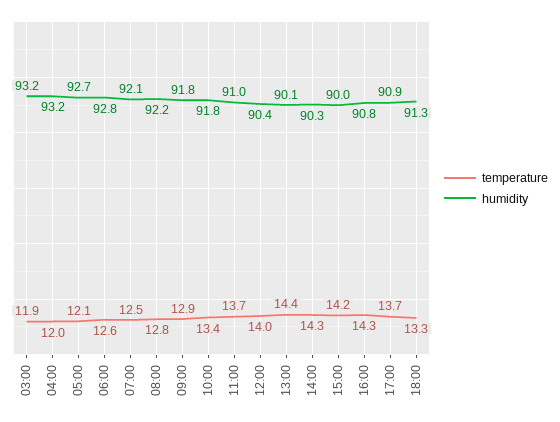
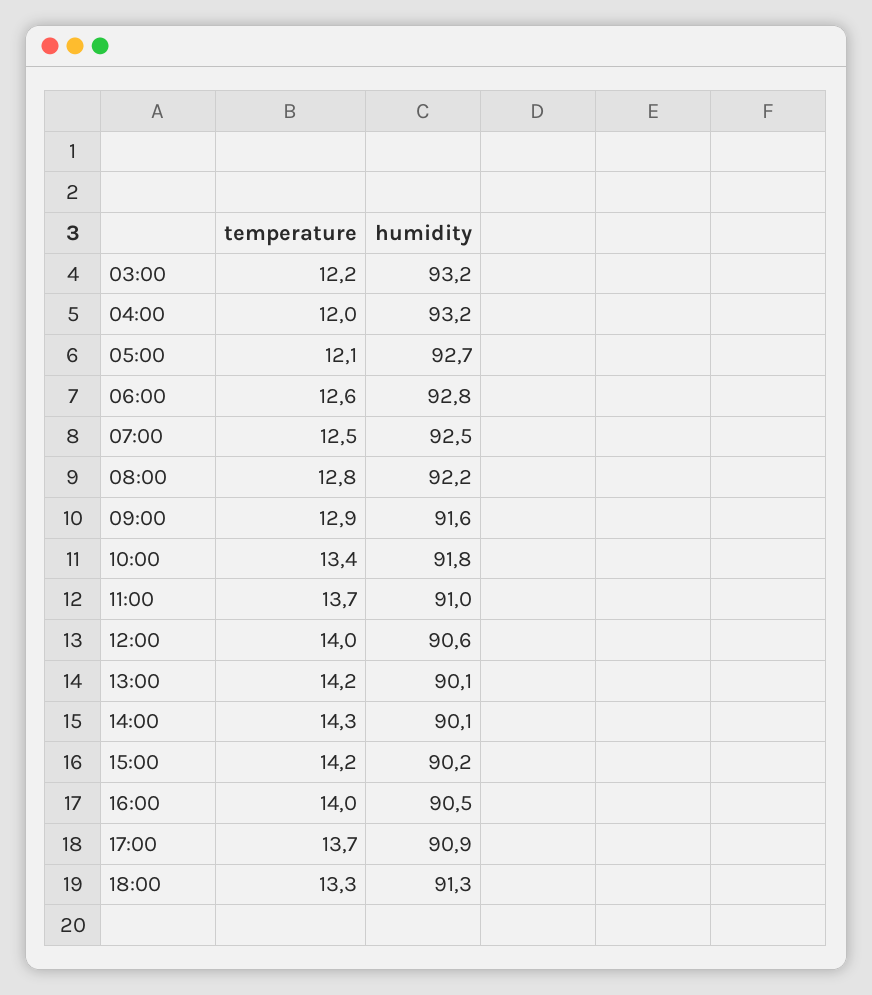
  {
    "temperature": {
-     "03:00": 11.9,
+     "03:00": 12.2,
      "04:00": 12,
      "05:00": 12.1,
      "06:00": 12.6,
      "07:00": 12.5,
      "08:00": 12.8,
      "09:00": 12.9,
      "10:00": 13.4,
      "11:00": 13.7,
      "12:00": 14,
-     "13:00": 14.4,
+     "13:00": 14.2,
      "14:00": 14.3,
      "15:00": 14.2,
-     "16:00": 14.3,
+     "16:00": 14,
      "17:00": 13.7,
      "18:00": 13.3
    },
    "humidity": {
      "03:00": 93.2,
      "04:00": 93.2,
      "05:00": 92.7,
      "06:00": 92.8,
-     "07:00": 92.1,
+     "07:00": 92.5,
      "08:00": 92.2,
-     "09:00": 91.8,
+     "09:00": 91.6,
      "10:00": 91.8,
      "11:00": 91,
-     "12:00": 90.4,
+     "12:00": 90.6,
      "13:00": 90.1,
-     "14:00": 90.3,
+     "14:00": 90.1,
-     "15:00": 90,
+     "15:00": 90.2,
-     "16:00": 90.8,
+     "16:00": 90.5,
      "17:00": 90.9,
      "18:00": 91.3
    }
  }

